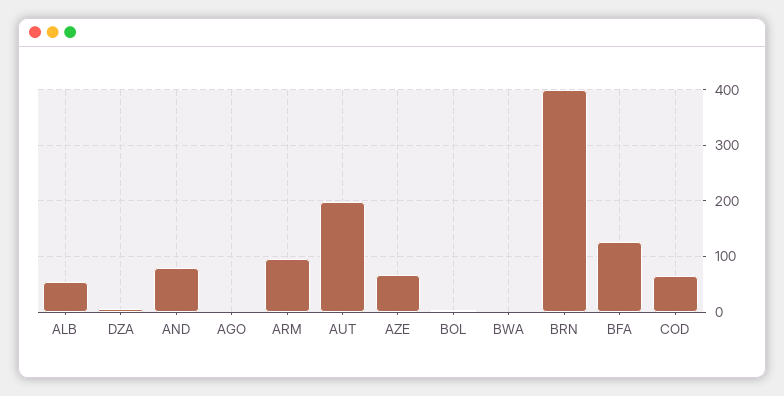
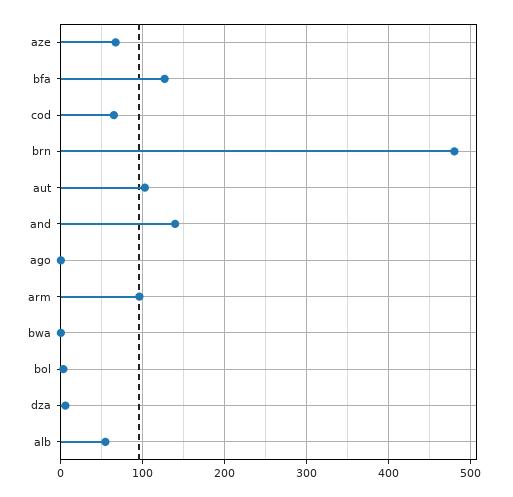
  {
    "ALB": 50,
    "DZA": 10,
-   "AND": 80,
+   "AND": 140,
    "AGO": 0,
    "ARM": 100,
-   "AUT": 200,
+   "AUT": 100,
    "AZE": 70,
    "BOL": 0,
    "BWA": 0,
-   "BRN": 400,
+   "BRN": 480,
    "BFA": 130,
    "COD": 60
  }

